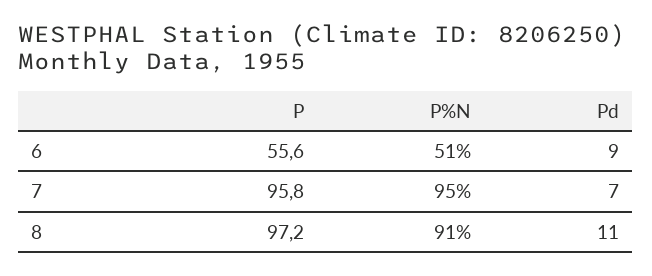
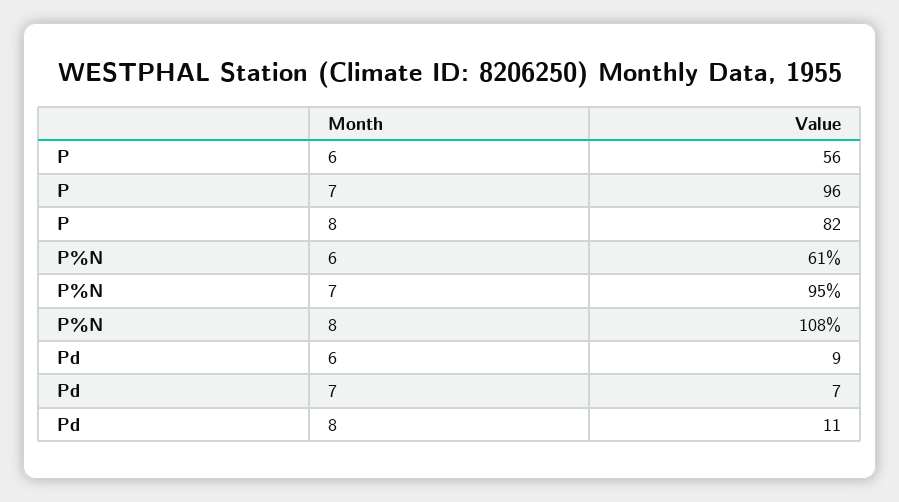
  {
    "P": {
      "6": 55.6,
      "7": 95.8,
-     "8": 97.2
+     "8": 82
    },
    "P%N": {
-     "6": 51,
+     "6": 61,
      "7": 95,
-     "8": 91
+     "8": 108
    },
    "Pd": {
      "6": 9,
      "7": 7,
      "8": 11
    }
  }

